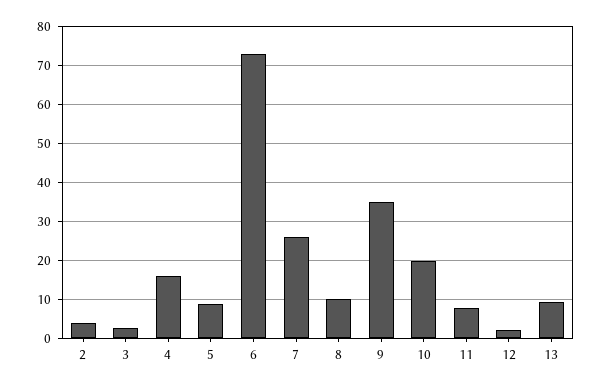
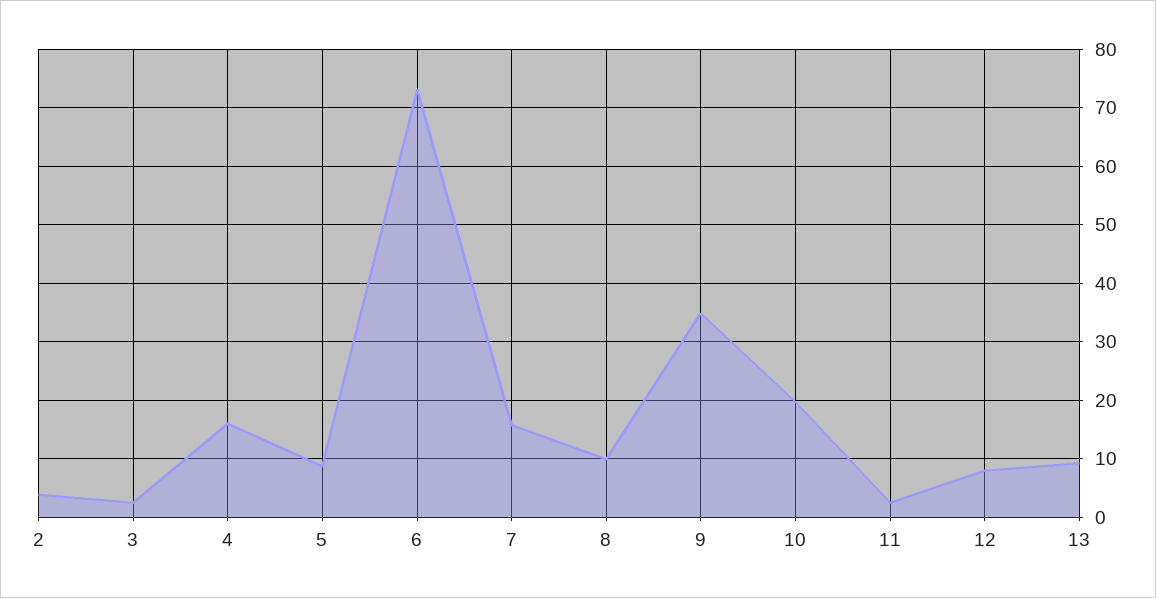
  {
    "2": 4,
    "3": 2,
    "4": 16,
    "5": 8,
    "6": 74,
-   "7": 26,
+   "7": 16,
    "8": 10,
    "9": 34,
    "10": 20,
-   "11": 8,
+   "11": 2,
-   "12": 2,
+   "12": 8,
    "13": 10
  }

